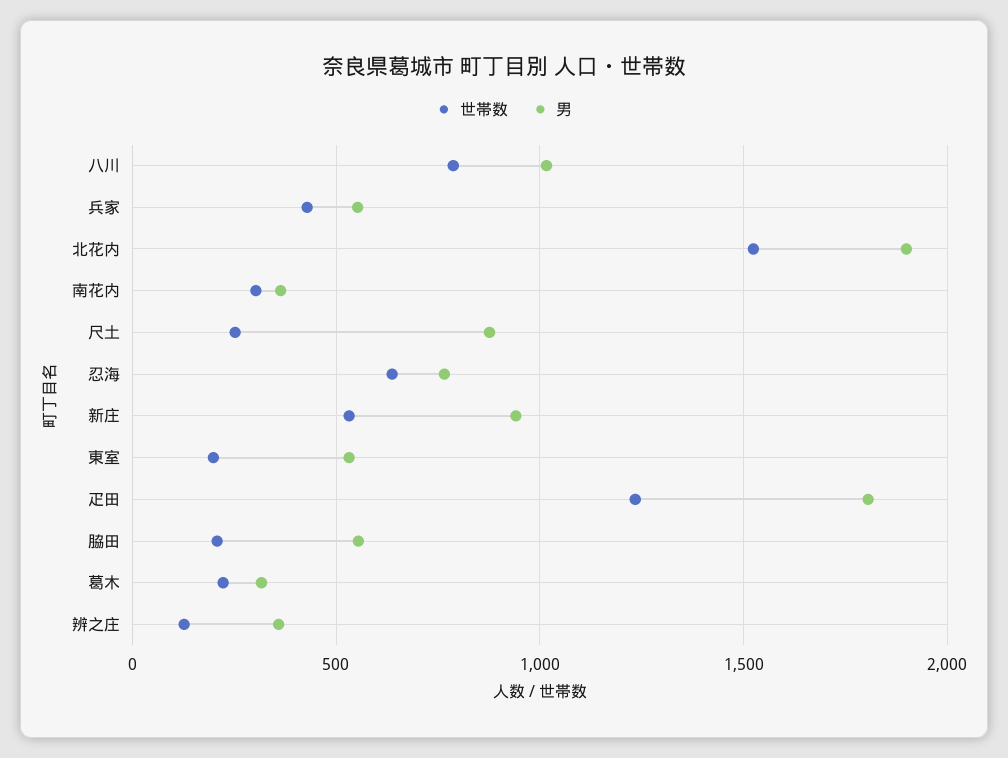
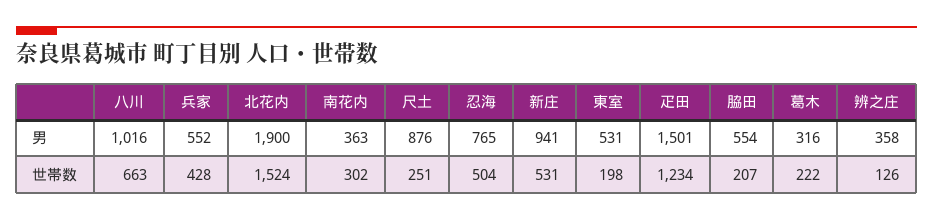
  {
    "世帯数": {
-     "八川": 800,
+     "八川": 663,
      "兵家": 428,
      "北花内": 1524,
      "南花内": 302,
      "尺土": 251,
-     "忍海": 650,
+     "忍海": 504,
      "新庄": 531,
      "東室": 198,
      "疋田": 1234,
      "脇田": 207,
      "葛木": 222,
      "辨之庄": 126
    },
    "男": {
      "八川": 1016,
      "兵家": 552,
      "北花内": 1900,
      "南花内": 363,
      "尺土": 876,
      "忍海": 765,
      "新庄": 941,
      "東室": 531,
-     "疋田": 1800,
+     "疋田": 1501,
      "脇田": 554,
      "葛木": 316,
      "辨之庄": 358
    }
  }

